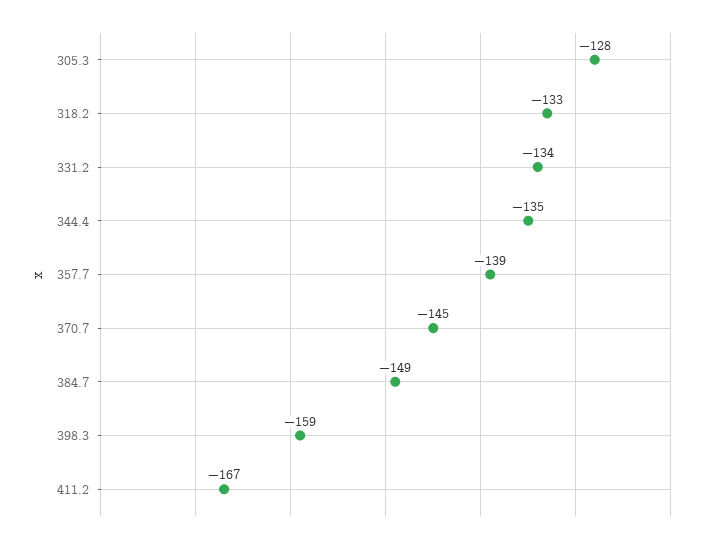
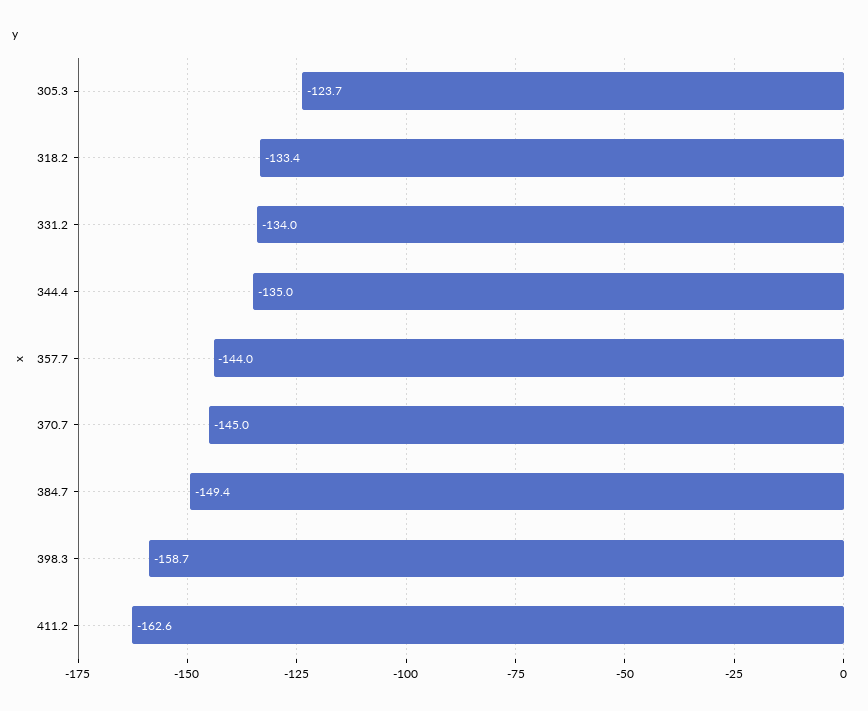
  {
-   "305.3": -128,
+   "305.3": -123.7,
    "318.2": -133.4,
    "331.2": -134,
    "344.4": -135,
-   "357.7": -139,
+   "357.7": -144,
    "370.7": -145,
    "384.7": -149.4,
    "398.3": -158.7,
-   "411.2": -167
+   "411.2": -162.6
  }

